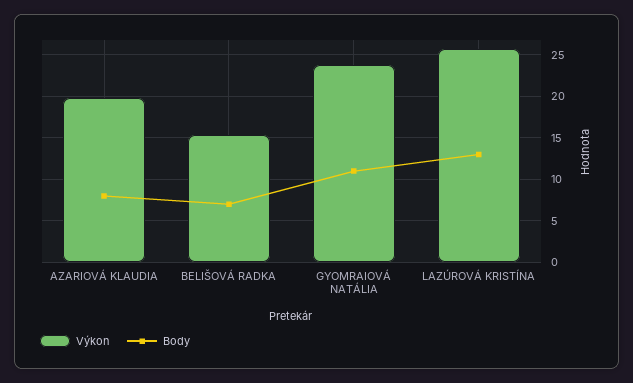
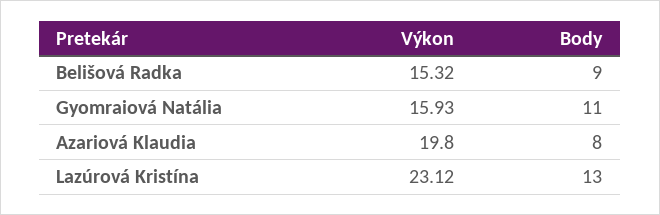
  {
    "Výkon": {
      "AZARIOVÁ KLAUDIA": 19.8,
      "BELIŠOVÁ RADKA": 15.32,
-     "GYOMRAIOVÁ NATÁLIA": 24,
+     "GYOMRAIOVÁ NATÁLIA": 15.93,
-     "LAZÚROVÁ KRISTÍNA": 26
+     "LAZÚROVÁ KRISTÍNA": 23.12
    },
    "Body": {
      "AZARIOVÁ KLAUDIA": 8,
-     "BELIŠOVÁ RADKA": 7,
+     "BELIŠOVÁ RADKA": 9,
      "GYOMRAIOVÁ NATÁLIA": 11,
      "LAZÚROVÁ KRISTÍNA": 13
    }
  }

